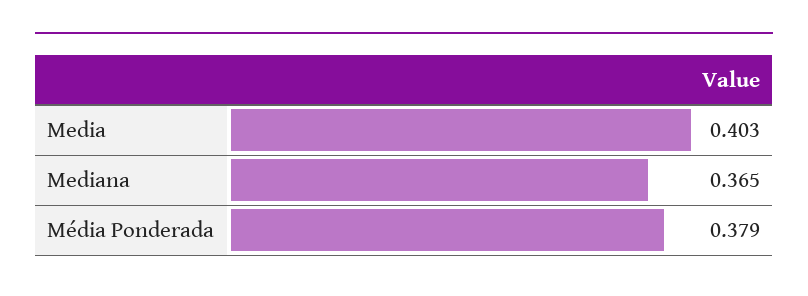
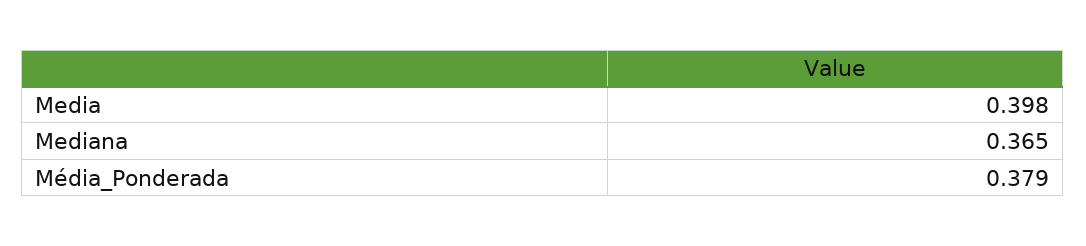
  {
-   "Media": 0.403,
+   "Media": 0.398,
    "Mediana": 0.365,
    "Média Ponderada": 0.379
  }

